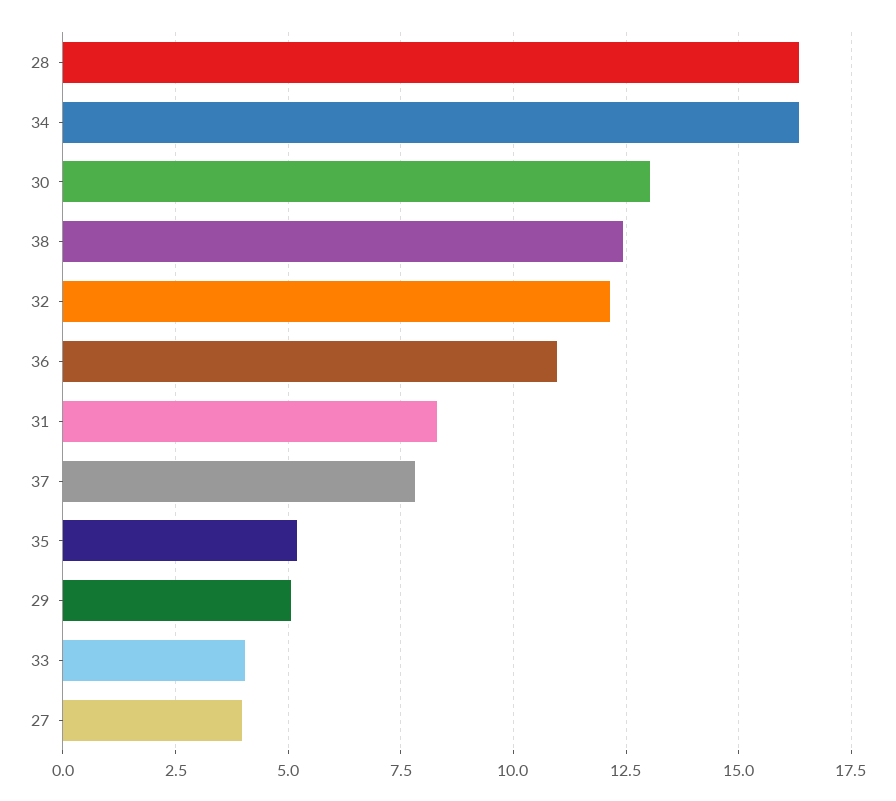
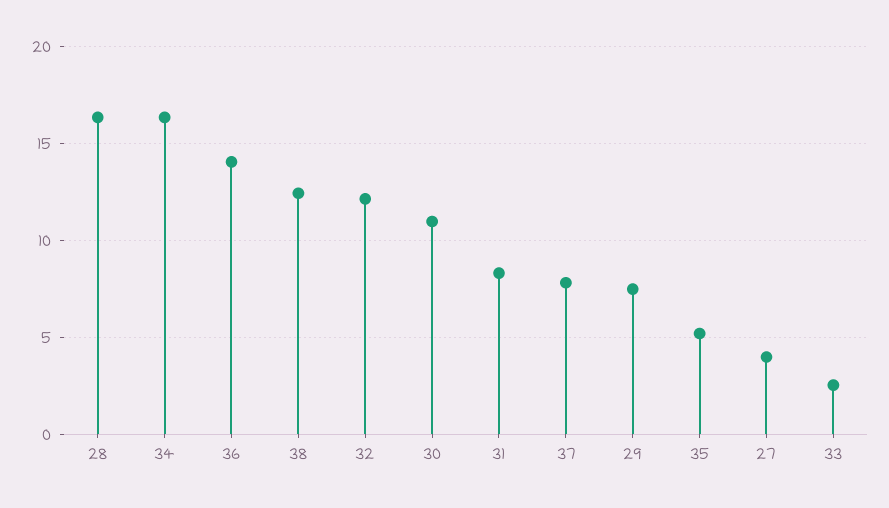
  {
    "28": 16.25,
    "34": 16.25,
-   "30": 13,
+   "30": 11,
    "38": 12.5,
    "32": 12.25,
-   "36": 11,
+   "36": 14,
    "31": 8.25,
    "37": 7.75,
    "35": 5.25,
-   "29": 5,
+   "29": 7.5,
-   "33": 4,
+   "33": 2.5,
    "27": 4
  }

